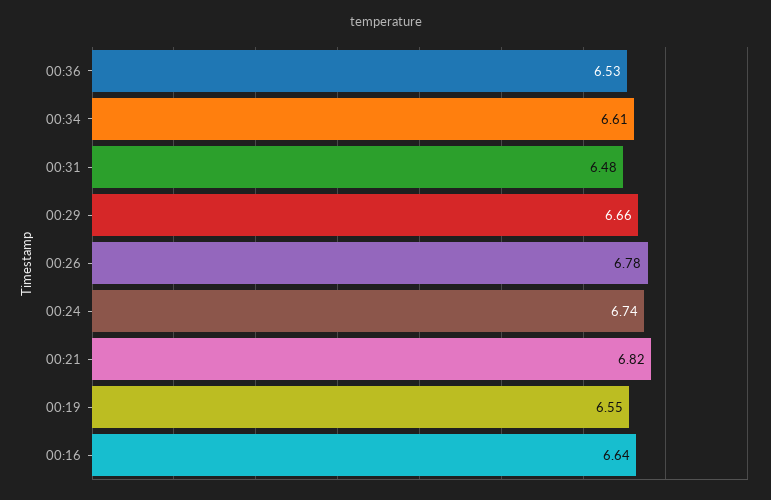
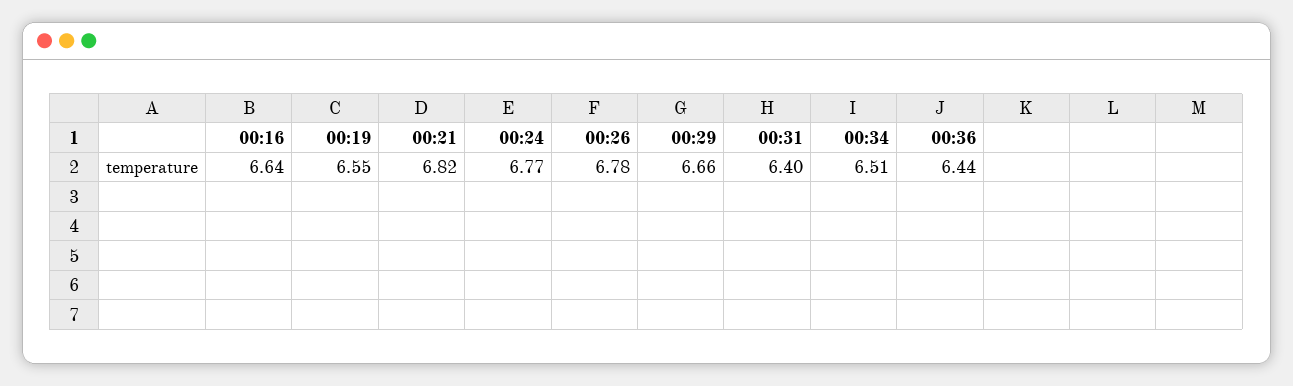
  {
-   "00:36": 6.53,
+   "00:36": 6.44,
-   "00:34": 6.61,
+   "00:34": 6.51,
-   "00:31": 6.48,
+   "00:31": 6.4,
    "00:29": 6.66,
    "00:26": 6.78,
-   "00:24": 6.74,
+   "00:24": 6.77,
    "00:21": 6.82,
    "00:19": 6.55,
    "00:16": 6.64
  }

